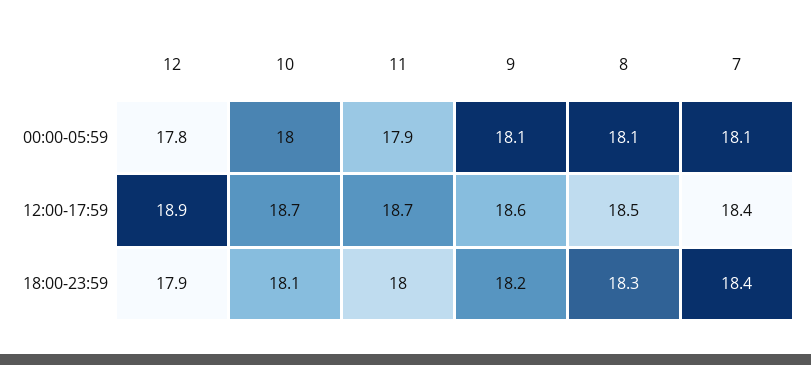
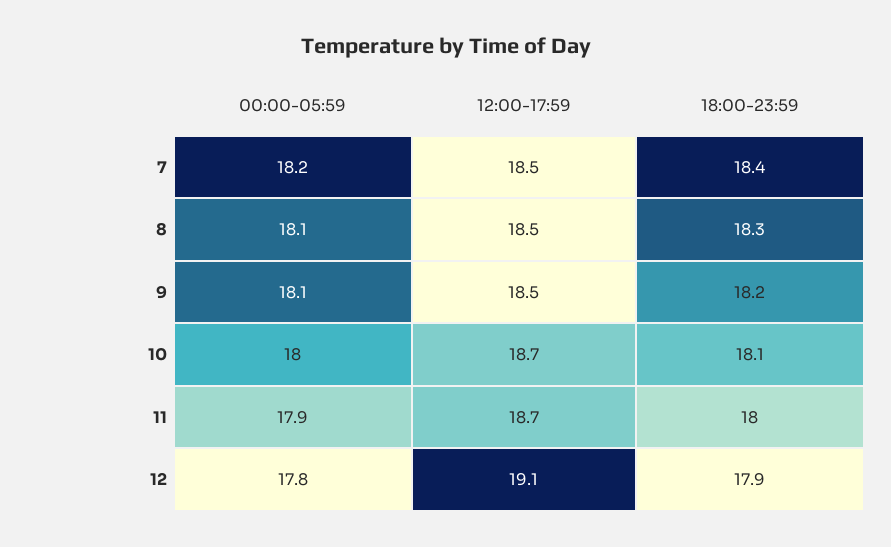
  {
    "12": {
      "00:00-05:59": 17.8,
-     "12:00-17:59": 18.9,
+     "12:00-17:59": 19.1,
      "18:00-23:59": 17.9
    },
    "10": {
      "00:00-05:59": 18,
      "12:00-17:59": 18.7,
      "18:00-23:59": 18.1
    },
    "11": {
      "00:00-05:59": 17.9,
      "12:00-17:59": 18.7,
      "18:00-23:59": 18
    },
    "9": {
      "00:00-05:59": 18.1,
-     "12:00-17:59": 18.6,
+     "12:00-17:59": 18.5,
      "18:00-23:59": 18.2
    },
    "8": {
      "00:00-05:59": 18.1,
      "12:00-17:59": 18.5,
      "18:00-23:59": 18.3
    },
    "7": {
-     "00:00-05:59": 18.1,
+     "00:00-05:59": 18.2,
-     "12:00-17:59": 18.4,
+     "12:00-17:59": 18.5,
      "18:00-23:59": 18.4
    }
  }

